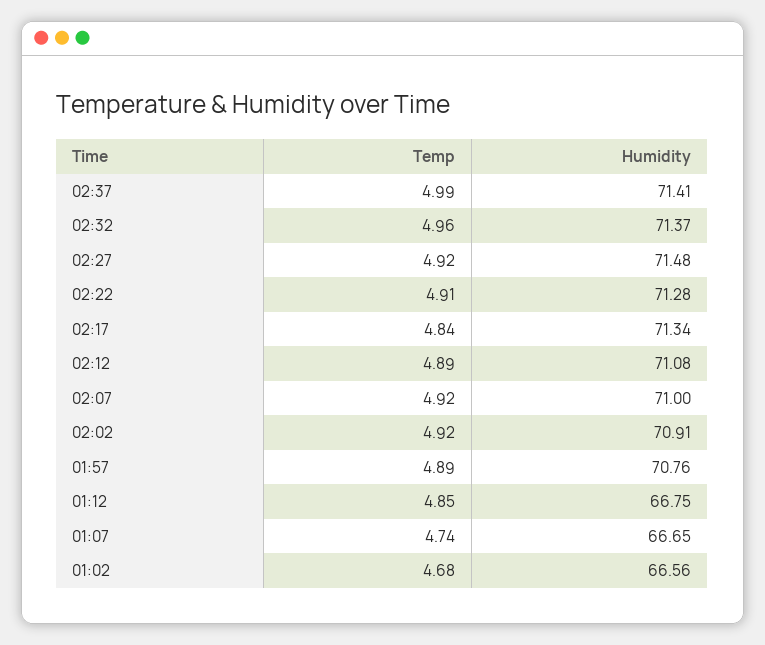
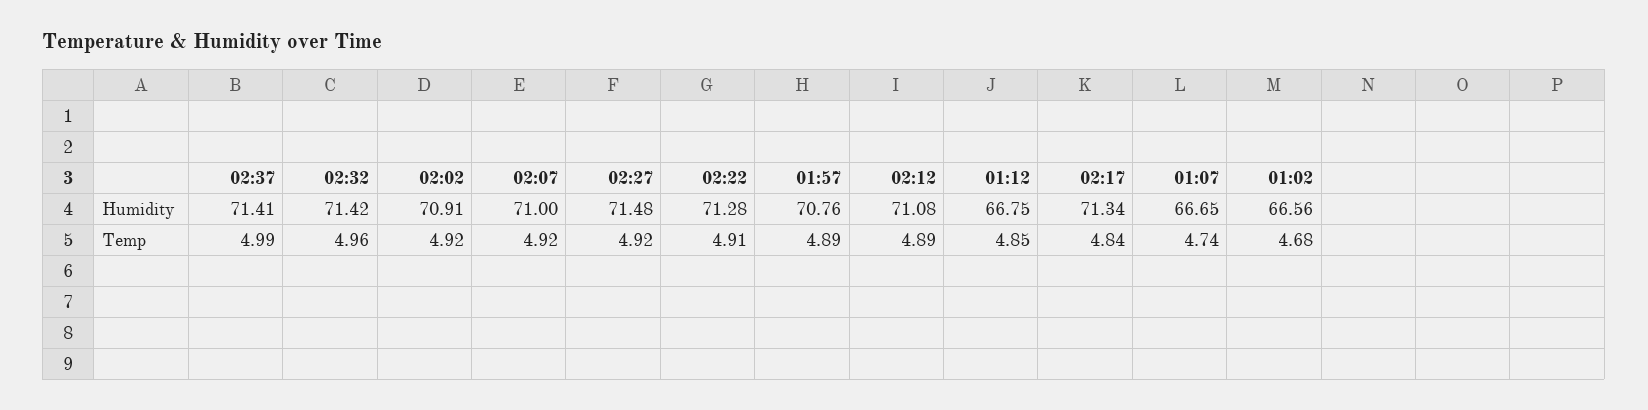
  {
    "Temp": {
      "02:37": 4.99,
      "02:32": 4.96,
      "02:27": 4.92,
      "02:22": 4.91,
      "02:17": 4.84,
      "02:12": 4.89,
      "02:07": 4.92,
      "02:02": 4.92,
      "01:57": 4.89,
      "01:12": 4.85,
      "01:07": 4.74,
      "01:02": 4.68
    },
    "Humidity": {
      "02:37": 71.41,
-     "02:32": 71.37,
+     "02:32": 71.42,
      "02:27": 71.48,
      "02:22": 71.28,
      "02:17": 71.34,
      "02:12": 71.08,
      "02:07": 71,
      "02:02": 70.91,
      "01:57": 70.76,
      "01:12": 66.75,
      "01:07": 66.65,
      "01:02": 66.56
    }
  }

